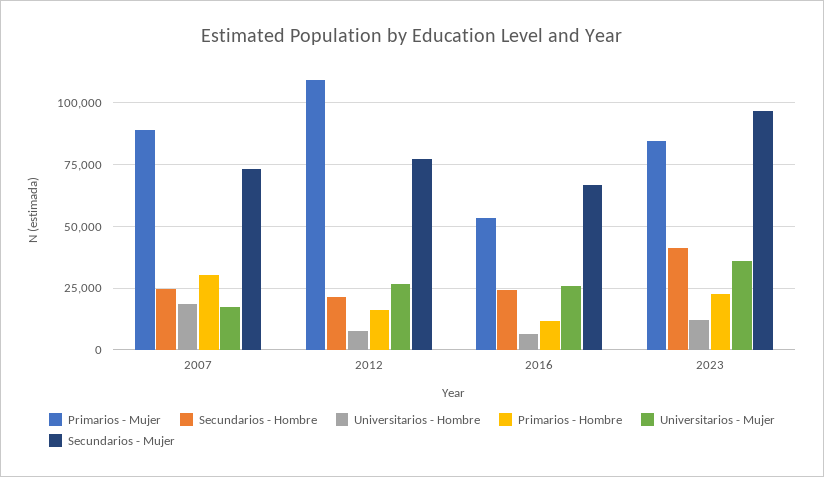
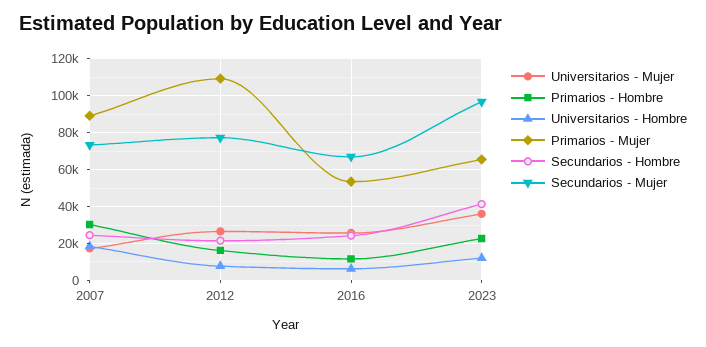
  {
    "Primarios - Mujer": {
      "2007": 90000,
      "2012": 110000,
      "2016": 52500,
-     "2023": 85000
+     "2023": 65000
    },
    "Secundarios - Hombre": {
      "2007": 25000,
      "2012": 22500,
      "2016": 25000,
      "2023": 42500
    },
    "Universitarios - Hombre": {
      "2007": 17500,
      "2012": 7500,
      "2016": 7500,
      "2023": 12500
    },
    "Primarios - Hombre": {
      "2007": 30000,
      "2012": 17500,
      "2016": 12500,
      "2023": 22500
    },
    "Universitarios - Mujer": {
      "2007": 17500,
      "2012": 27500,
      "2016": 25000,
      "2023": 35000
    },
    "Secundarios - Mujer": {
      "2007": 72500,
      "2012": 77500,
      "2016": 67500,
      "2023": 97500
    }
  }

